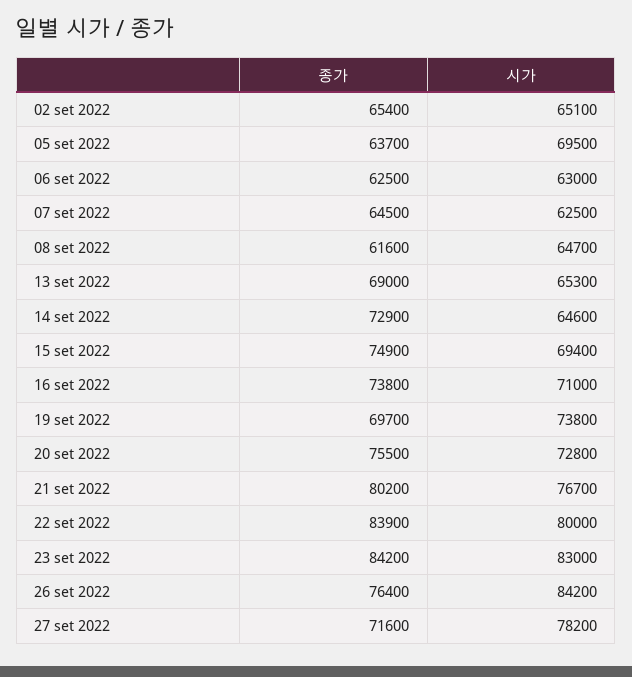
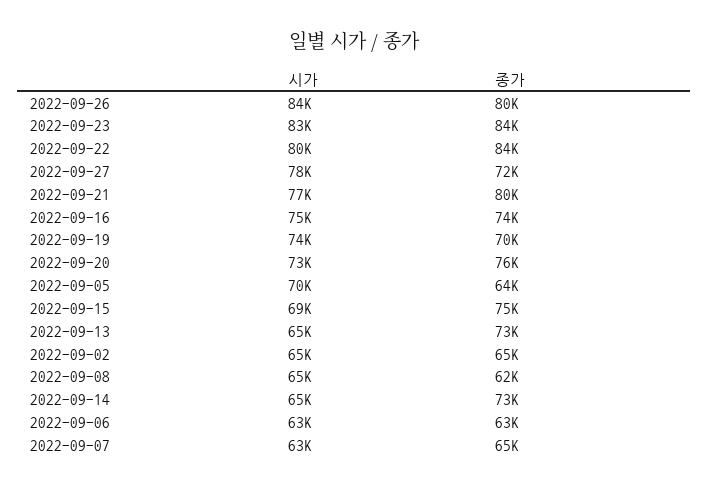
  {
    "종가": {
      "02 set 2022": 65400,
      "05 set 2022": 63700,
      "06 set 2022": 62500,
      "07 set 2022": 64500,
      "08 set 2022": 61600,
-     "13 set 2022": 69000,
+     "13 set 2022": 73000,
      "14 set 2022": 72900,
      "15 set 2022": 74900,
      "16 set 2022": 73800,
      "19 set 2022": 69700,
      "20 set 2022": 75500,
      "21 set 2022": 80200,
      "22 set 2022": 83900,
      "23 set 2022": 84200,
-     "26 set 2022": 76400,
+     "26 set 2022": 80000,
      "27 set 2022": 71600
    },
    "시가": {
      "02 set 2022": 65100,
      "05 set 2022": 69500,
      "06 set 2022": 63000,
      "07 set 2022": 62500,
      "08 set 2022": 64700,
      "13 set 2022": 65300,
      "14 set 2022": 64600,
      "15 set 2022": 69400,
-     "16 set 2022": 71000,
+     "16 set 2022": 75000,
      "19 set 2022": 73800,
      "20 set 2022": 72800,
      "21 set 2022": 76700,
      "22 set 2022": 80000,
      "23 set 2022": 83000,
      "26 set 2022": 84200,
      "27 set 2022": 78200
    }
  }

